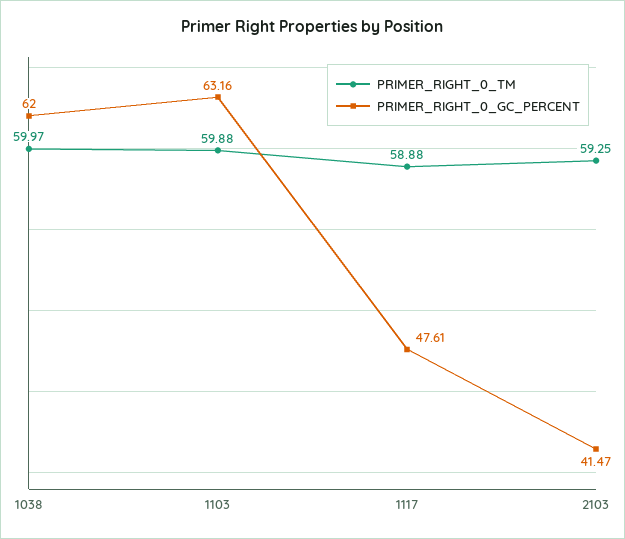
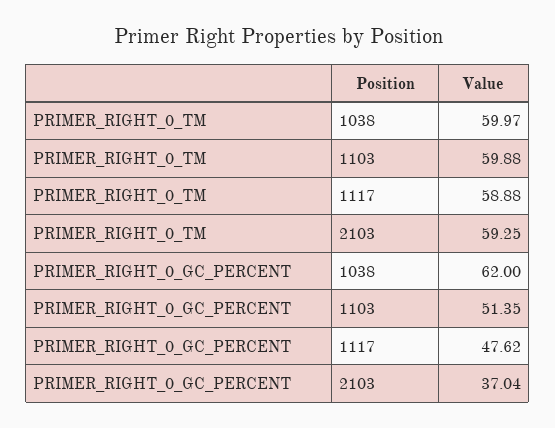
  {
    "PRIMER_RIGHT_0_TM": {
      "1038": 59.97,
      "1103": 59.88,
      "1117": 58.88,
      "2103": 59.25
    },
    "PRIMER_RIGHT_0_GC_PERCENT": {
      "1038": 62,
-     "1103": 63.16,
+     "1103": 51.35,
-     "1117": 47.61,
+     "1117": 47.62,
-     "2103": 41.47
+     "2103": 37.04
    }
  }

